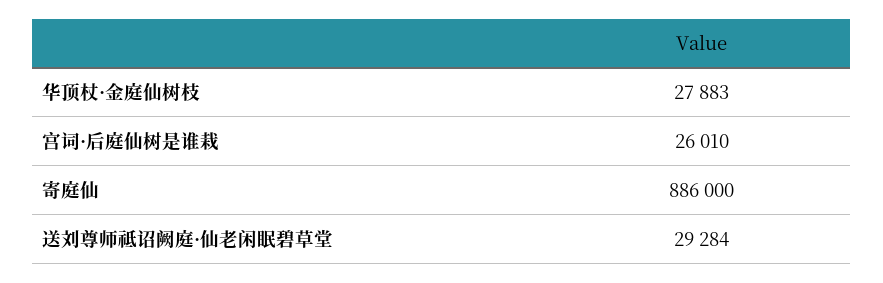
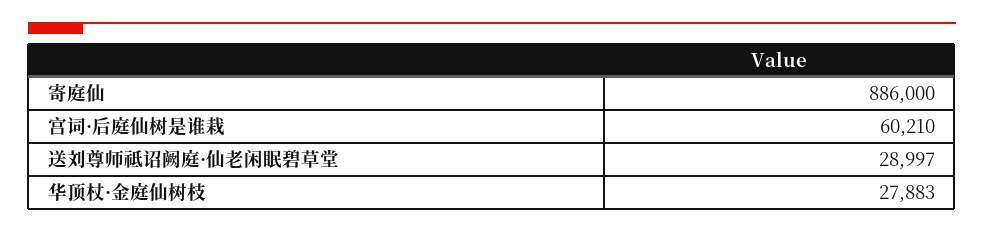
  {
    "华顶杖·金庭仙树枝": 27883,
-   "宫词·后庭仙树是谁栽": 26010,
+   "宫词·后庭仙树是谁栽": 60210,
    "寄庭仙": 886000,
-   "送刘尊师祗诏阙庭·仙老闲眠碧草堂": 29284
+   "送刘尊师祗诏阙庭·仙老闲眠碧草堂": 28997
  }

